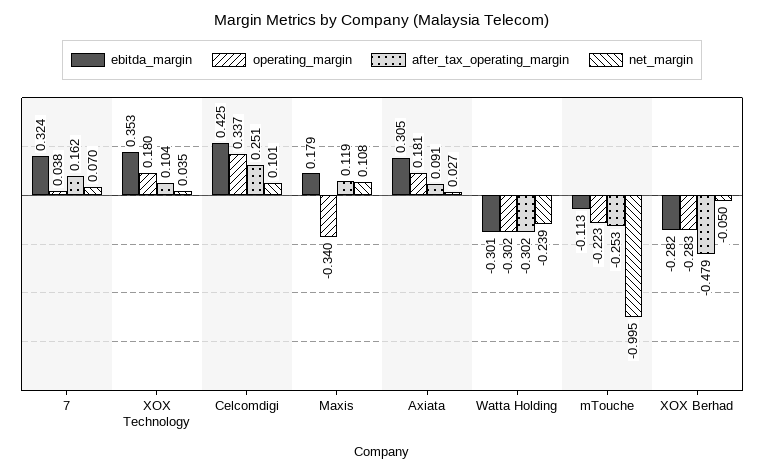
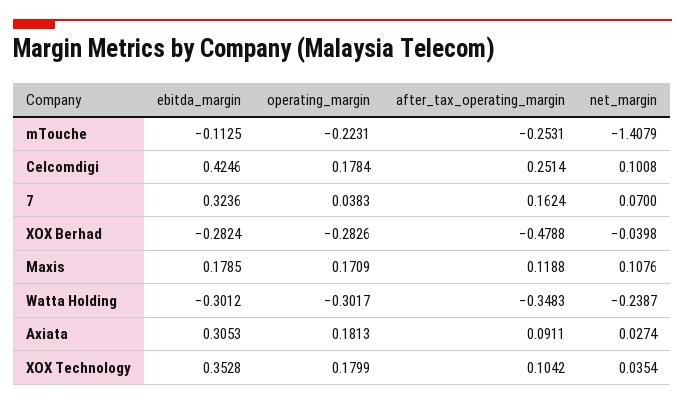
  {
    "ebitda_margin": {
      "7": 0.3236,
      "XOX Technology": 0.3528,
      "Celcomdigi": 0.4246,
      "Maxis": 0.1785,
      "Axiata": 0.3053,
      "Watta Holding": -0.3012,
      "mTouche": -0.1125,
      "XOX Berhad": -0.2824
    },
    "operating_margin": {
      "7": 0.0383,
      "XOX Technology": 0.1799,
-     "Celcomdigi": 0.337,
+     "Celcomdigi": 0.1784,
-     "Maxis": -0.34,
+     "Maxis": 0.1709,
      "Axiata": 0.1813,
      "Watta Holding": -0.3017,
      "mTouche": -0.2231,
      "XOX Berhad": -0.2826
    },
    "after_tax_operating_margin": {
      "7": 0.1624,
      "XOX Technology": 0.1042,
      "Celcomdigi": 0.2514,
      "Maxis": 0.1188,
      "Axiata": 0.0911,
-     "Watta Holding": -0.302,
+     "Watta Holding": -0.3483,
      "mTouche": -0.2531,
      "XOX Berhad": -0.4788
    },
    "net_margin": {
      "7": 0.07,
      "XOX Technology": 0.0354,
      "Celcomdigi": 0.1008,
      "Maxis": 0.1076,
      "Axiata": 0.0274,
      "Watta Holding": -0.2387,
-     "mTouche": -0.995,
+     "mTouche": -1.4079,
-     "XOX Berhad": -0.05
+     "XOX Berhad": -0.0398
    }
  }

